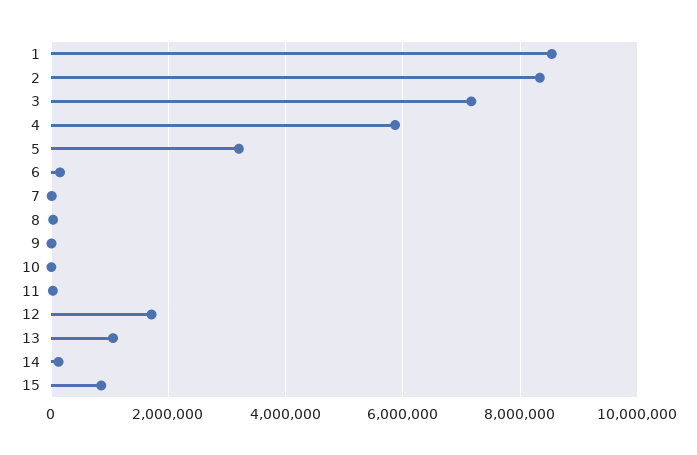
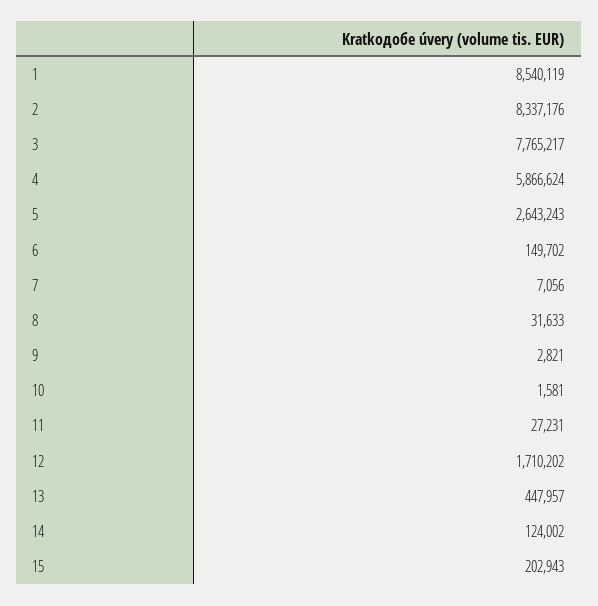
  {
    "1": 8540119,
    "2": 8337176,
-   "3": 7200000,
+   "3": 7765217,
    "4": 5866624,
-   "5": 3200000,
+   "5": 2643243,
    "6": 149702,
    "7": 7056,
    "8": 31633,
    "9": 2821,
    "10": 1581,
    "11": 27231,
    "12": 1710202,
-   "13": 1000000,
+   "13": 447957,
    "14": 124002,
-   "15": 800000
+   "15": 202943
  }

